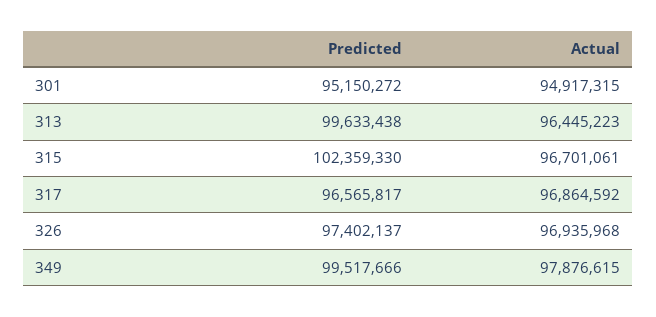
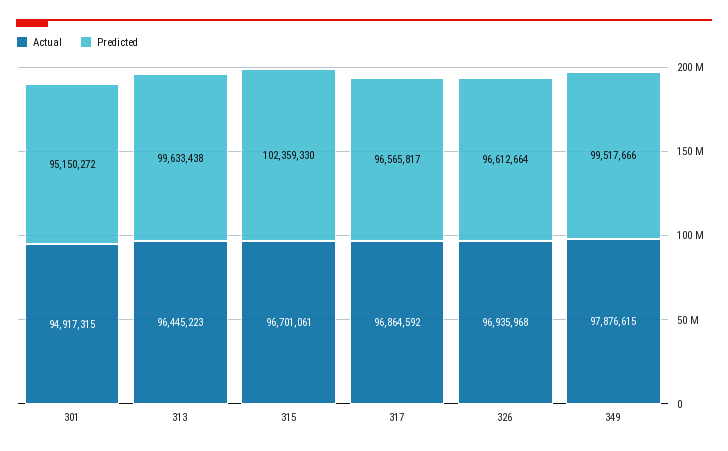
  {
    "Predicted": {
      "301": 95150272,
      "313": 99633438,
      "315": 102359330,
      "317": 96565817,
-     "326": 97402137,
+     "326": 96612664,
      "349": 99517666
    },
    "Actual": {
      "301": 94917315,
      "313": 96445223,
      "315": 96701061,
      "317": 96864592,
      "326": 96935968,
      "349": 97876615
    }
  }

